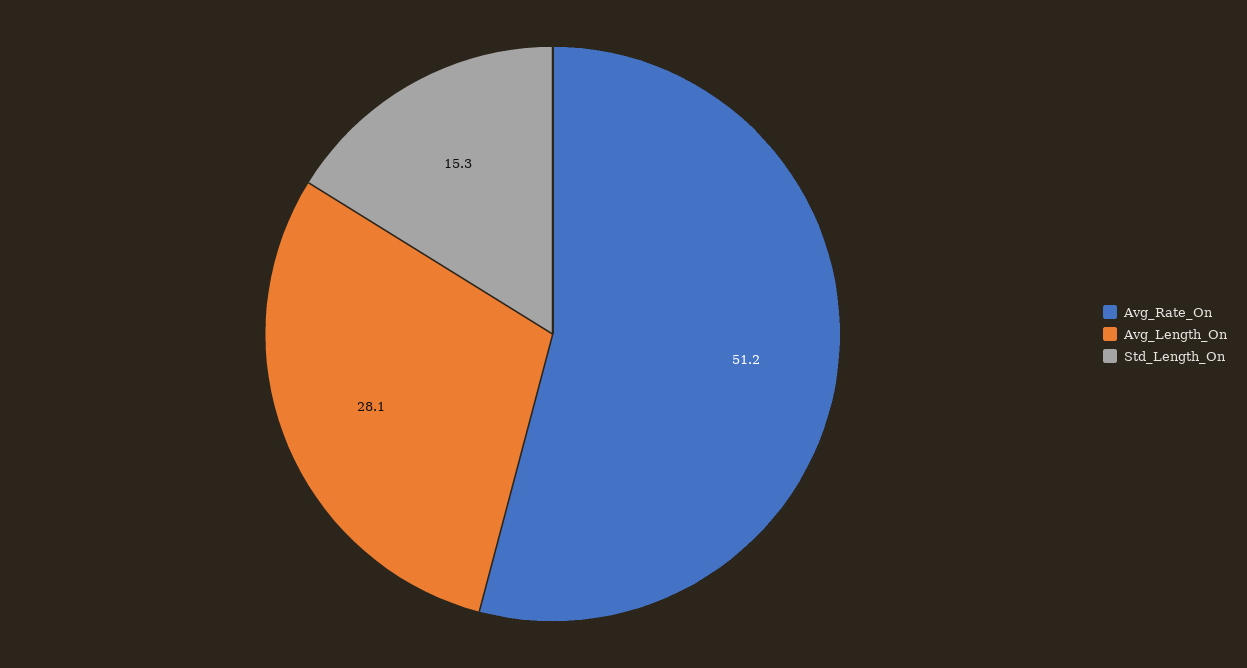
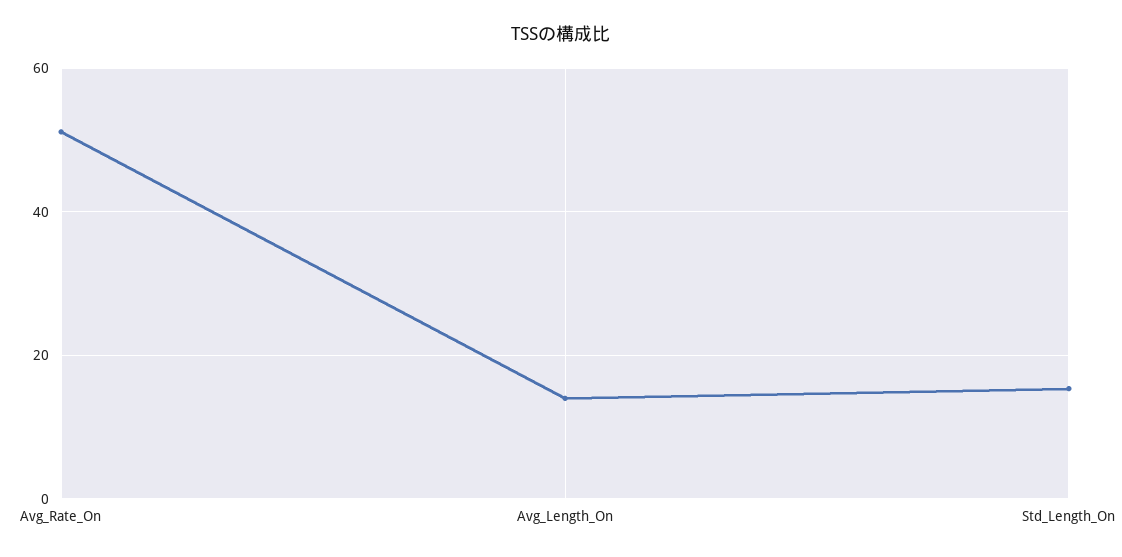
  {
    "Avg_Rate_On": 51.2,
-   "Avg_Length_On": 28.1,
+   "Avg_Length_On": 14,
    "Std_Length_On": 15.3
  }

